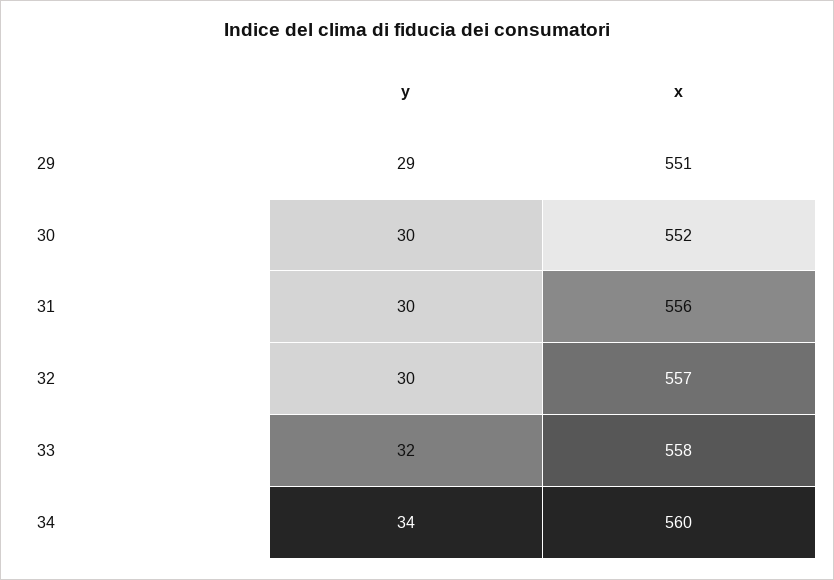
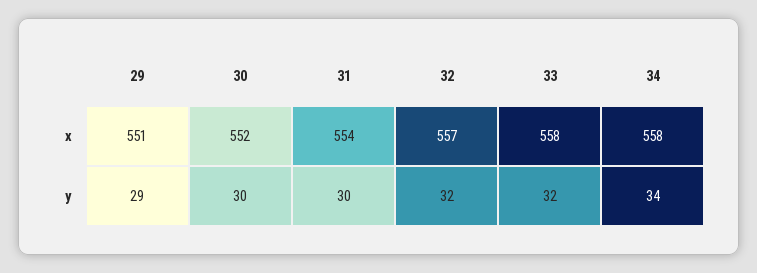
  {
    "y": {
      "29": 29,
      "30": 30,
      "31": 30,
-     "32": 30,
+     "32": 32,
      "33": 32,
      "34": 34
    },
    "x": {
      "29": 551,
      "30": 552,
-     "31": 556,
+     "31": 554,
      "32": 557,
      "33": 558,
-     "34": 560
+     "34": 558
    }
  }

